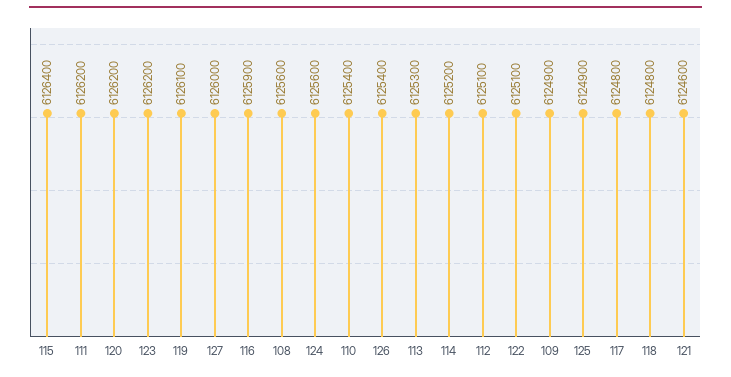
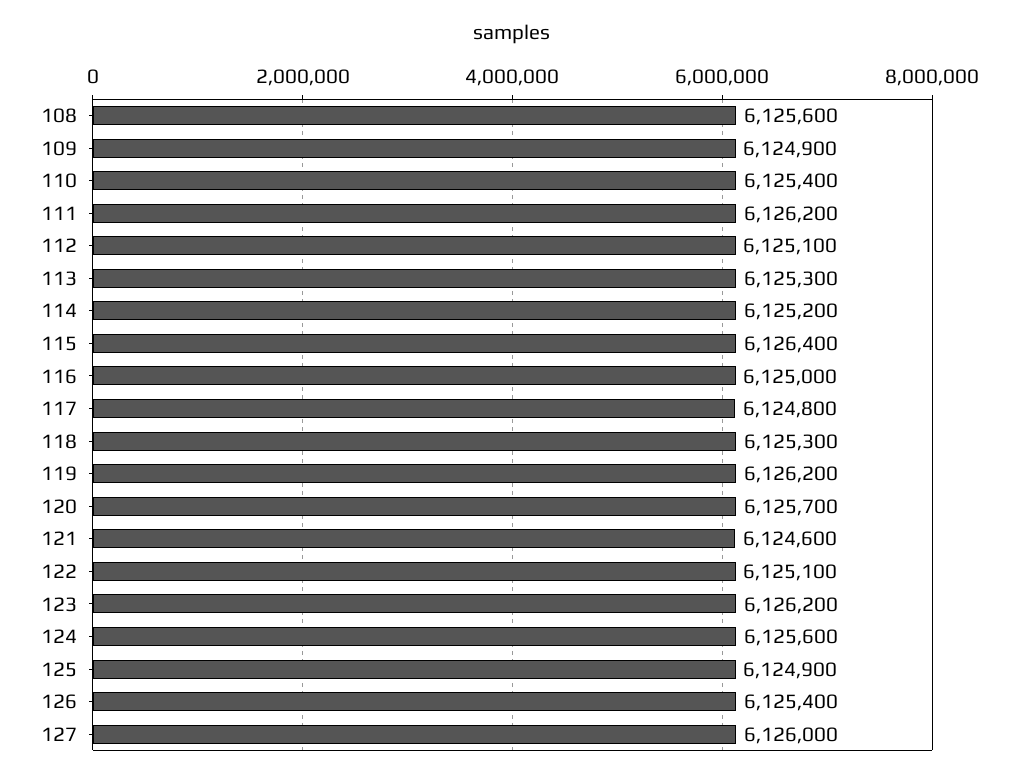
  {
    "115": 6126400,
    "111": 6126200,
-   "120": 6126200,
+   "120": 6125700,
    "123": 6126200,
-   "119": 6126100,
+   "119": 6126200,
    "127": 6126000,
-   "116": 6125900,
+   "116": 6125000,
    "108": 6125600,
    "124": 6125600,
    "110": 6125400,
    "126": 6125400,
    "113": 6125300,
    "114": 6125200,
    "112": 6125100,
    "122": 6125100,
    "109": 6124900,
    "125": 6124900,
    "117": 6124800,
-   "118": 6124800,
+   "118": 6125300,
    "121": 6124600
  }

